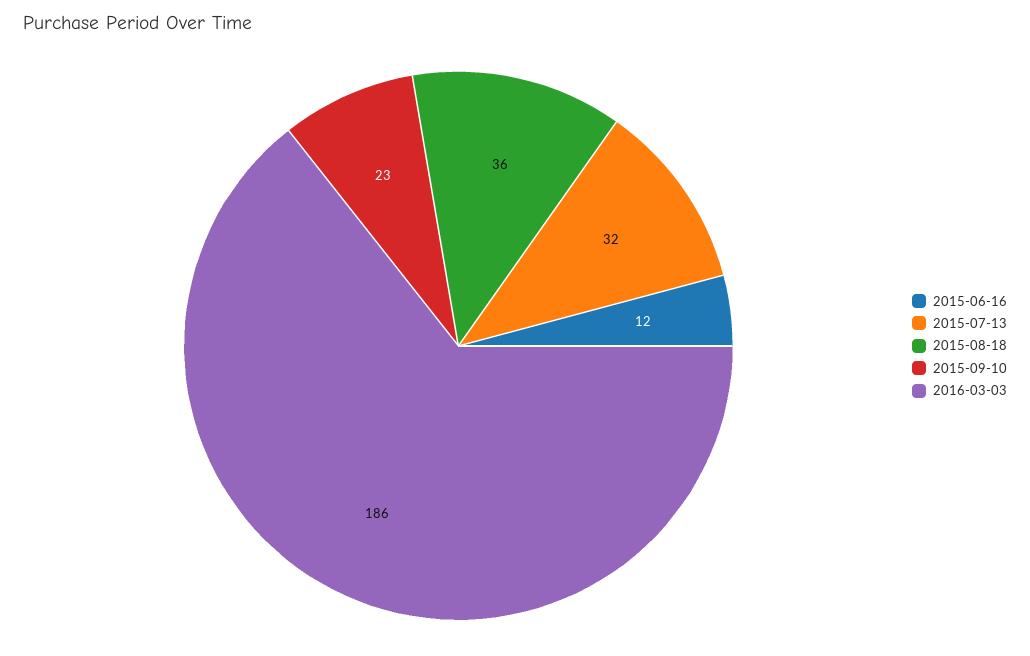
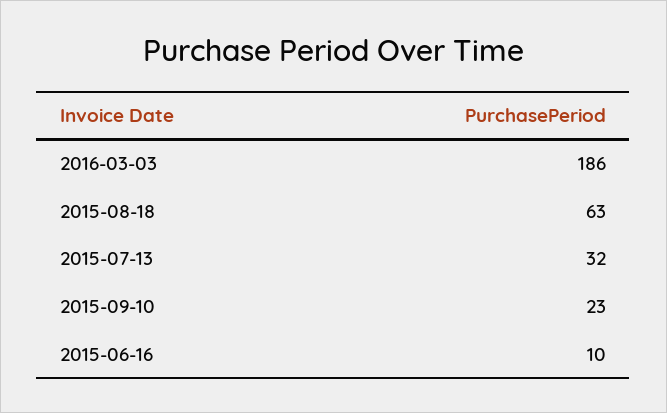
  {
-   "2015-06-16": 12,
+   "2015-06-16": 10,
    "2015-07-13": 32,
-   "2015-08-18": 36,
+   "2015-08-18": 63,
    "2015-09-10": 23,
    "2016-03-03": 186
  }

